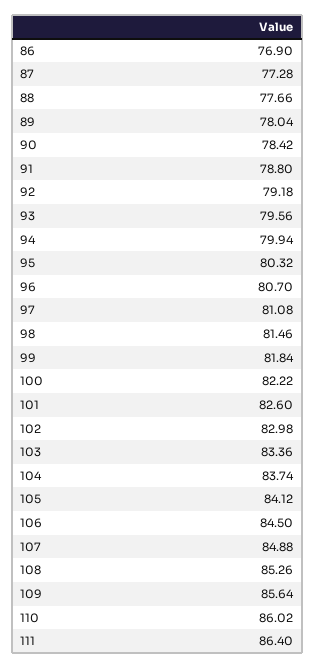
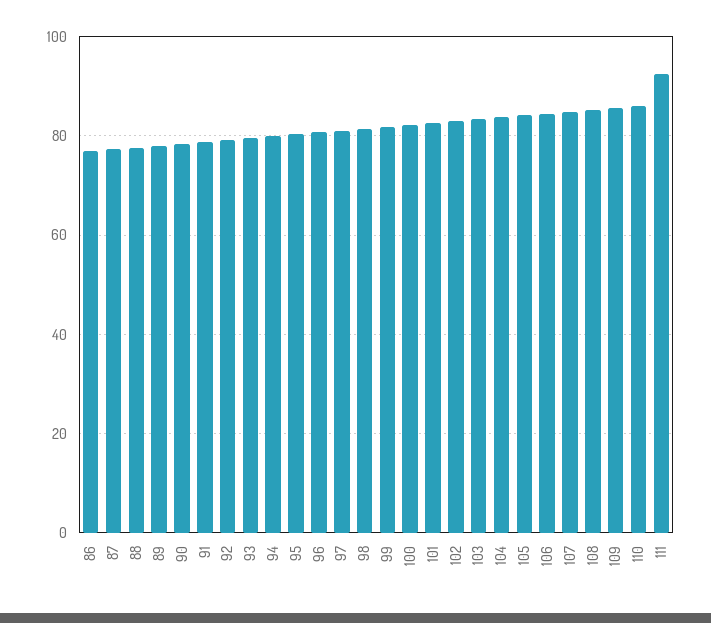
  {
    "86": 76.9,
    "87": 77.28,
    "88": 77.66,
    "89": 78.04,
    "90": 78.42,
    "91": 78.8,
    "92": 79.18,
    "93": 79.56,
    "94": 79.94,
    "95": 80.32,
    "96": 80.7,
    "97": 81.08,
    "98": 81.46,
    "99": 81.84,
    "100": 82.22,
    "101": 82.6,
    "102": 82.98,
    "103": 83.36,
    "104": 83.74,
    "105": 84.12,
    "106": 84.5,
    "107": 84.88,
    "108": 85.26,
    "109": 85.64,
    "110": 86.02,
-   "111": 86.4
+   "111": 92
  }

